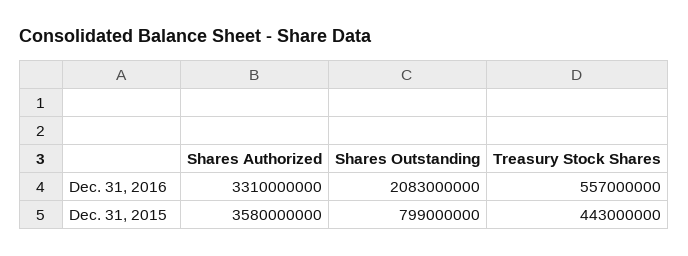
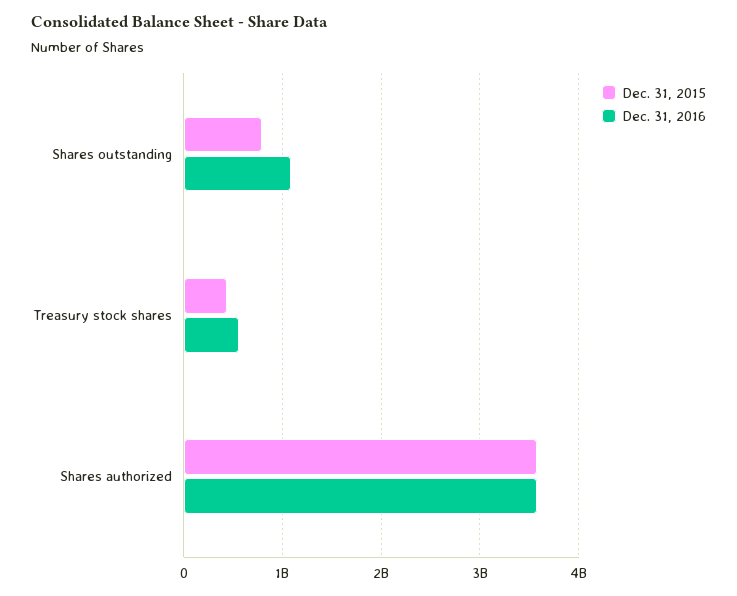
  {
    "Dec. 31, 2016": {
-     "Shares Authorized": 3310000000,
+     "Shares Authorized": 3600000000,
-     "Shares Outstanding": 2083000000,
+     "Shares Outstanding": 1100000000,
      "Treasury Stock Shares": 557000000
    },
    "Dec. 31, 2015": {
      "Shares Authorized": 3580000000,
      "Shares Outstanding": 799000000,
      "Treasury Stock Shares": 443000000
    }
  }

